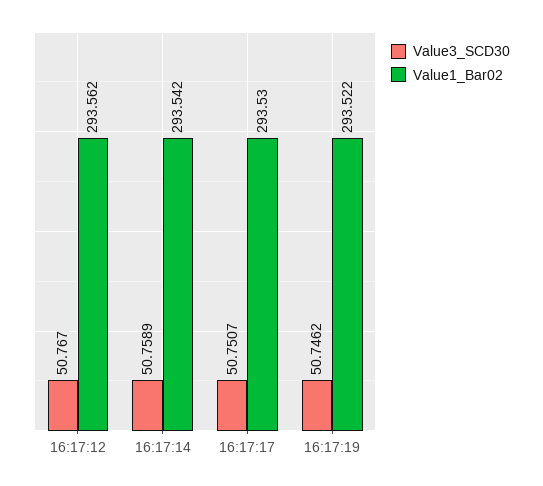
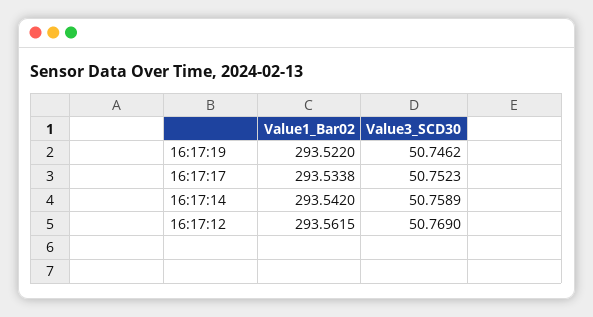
  {
    "Value3_SCD30": {
-     "16:17:12": 50.767,
+     "16:17:12": 50.769,
      "16:17:14": 50.7589,
-     "16:17:17": 50.7507,
+     "16:17:17": 50.7523,
      "16:17:19": 50.7462
    },
    "Value1_Bar02": {
      "16:17:12": 293.5615,
      "16:17:14": 293.542,
-     "16:17:17": 293.53,
+     "16:17:17": 293.5338,
      "16:17:19": 293.522
    }
  }

